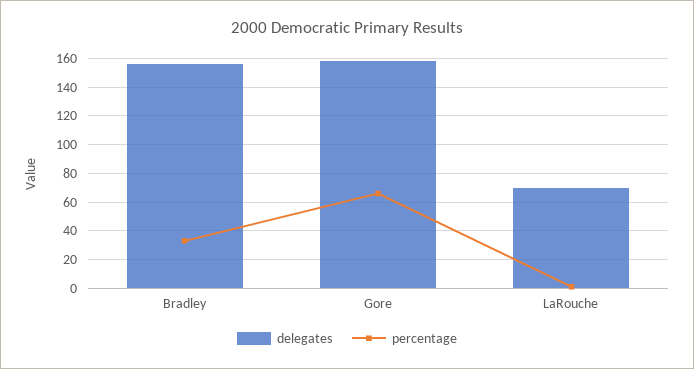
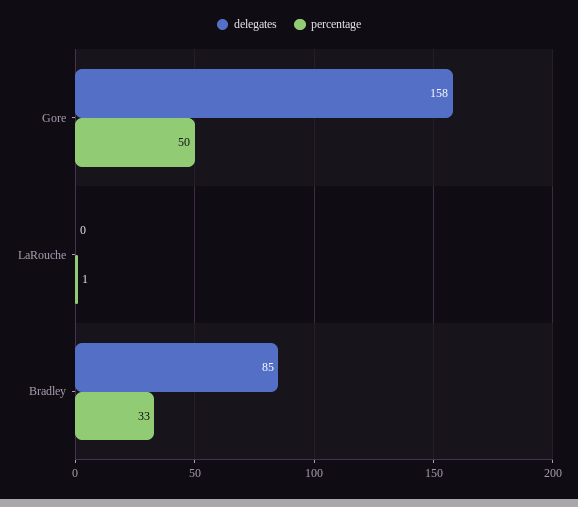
  {
    "delegates": {
-     "Bradley": 155,
+     "Bradley": 85,
      "Gore": 158,
-     "LaRouche": 70
+     "LaRouche": 0
    },
    "percentage": {
      "Bradley": 33,
-     "Gore": 65,
+     "Gore": 50,
      "LaRouche": 1
    }
  }

